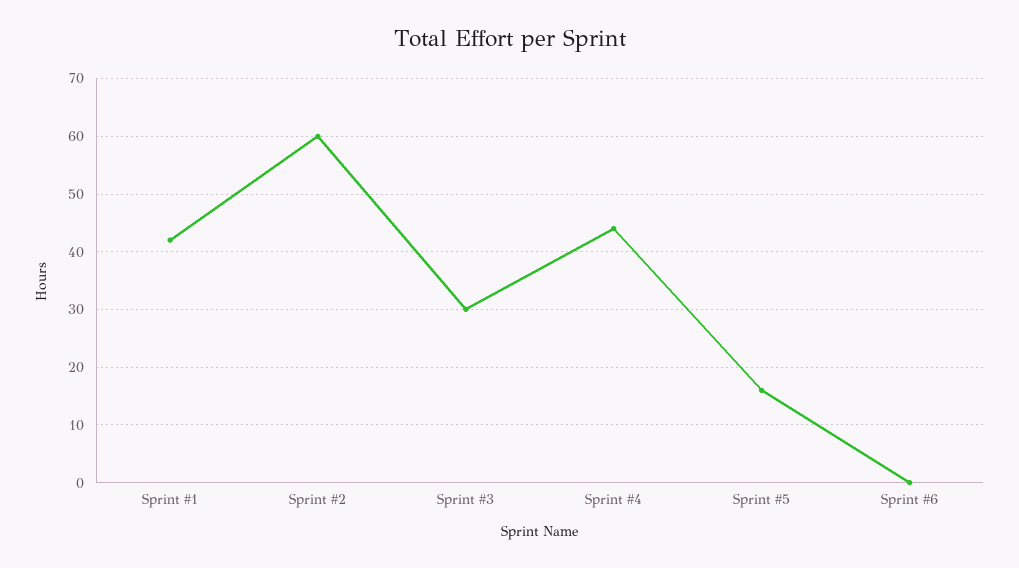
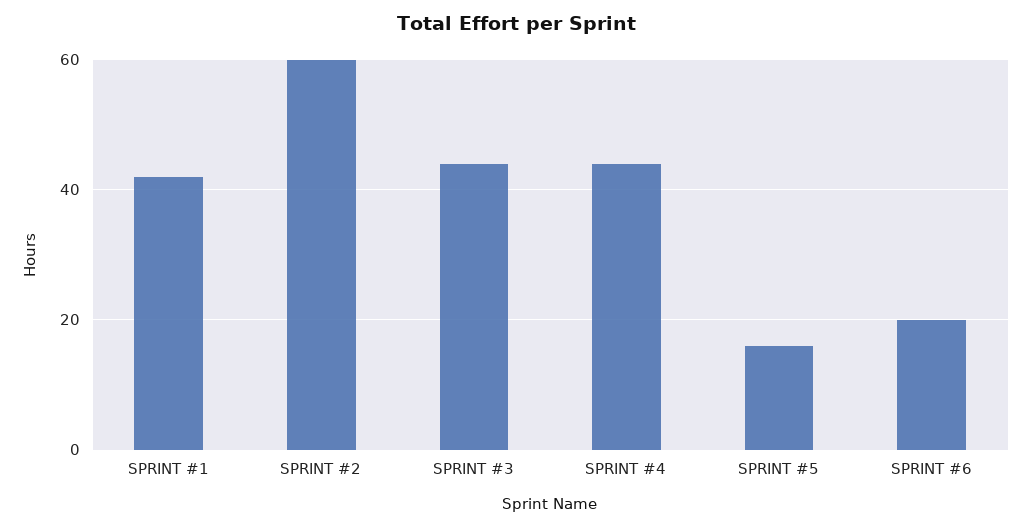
  {
    "Sprint #1": 40,
    "Sprint #2": 60,
-   "Sprint #3": 30,
+   "Sprint #3": 45,
    "Sprint #4": 45,
    "Sprint #5": 15,
-   "Sprint #6": 0
+   "Sprint #6": 20
  }

